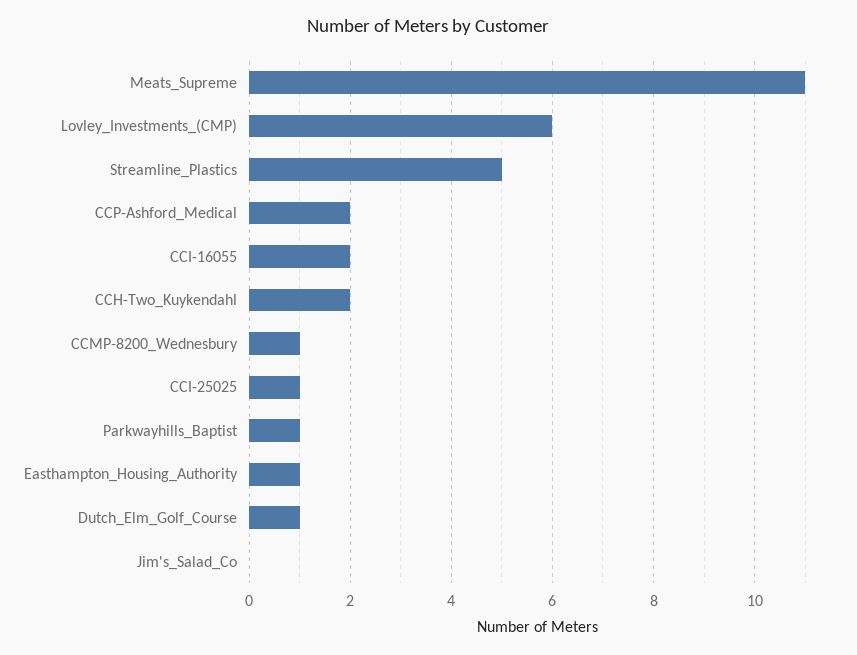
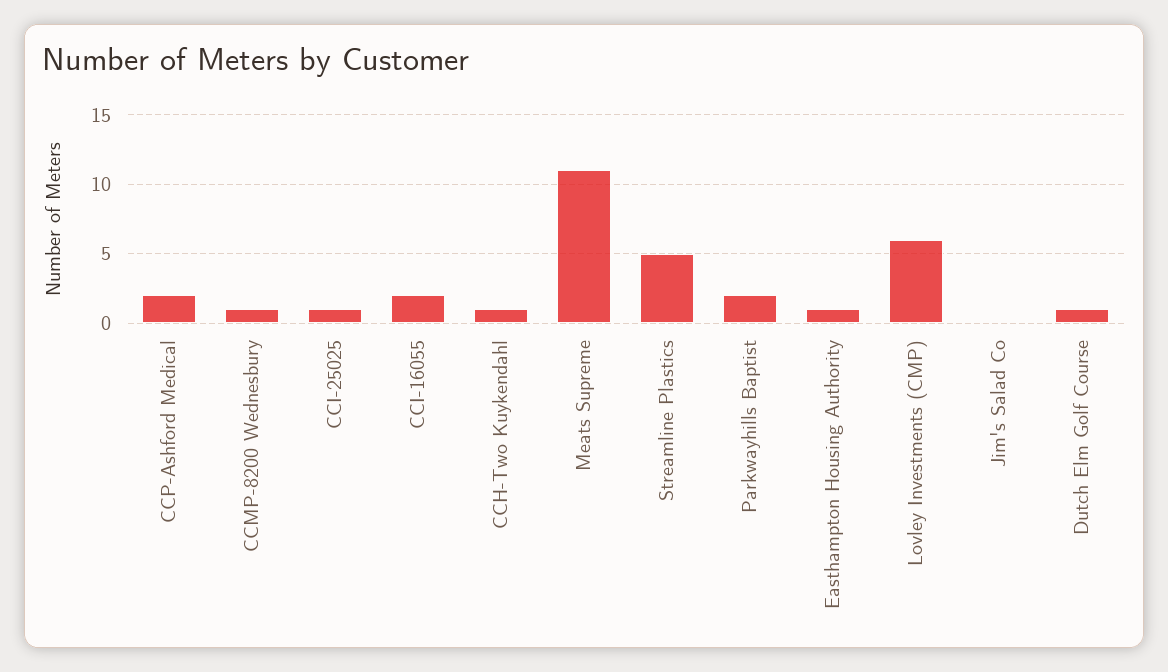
  {
    "Meats_Supreme": 11,
    "Lovley_Investments_(CMP)": 6,
    "Streamline_Plastics": 5,
    "CCP-Ashford_Medical": 2,
    "CCI-16055": 2,
-   "CCH-Two_Kuykendahl": 2,
+   "CCH-Two_Kuykendahl": 1,
    "CCMP-8200_Wednesbury": 1,
    "CCI-25025": 1,
-   "Parkwayhills_Baptist": 1,
+   "Parkwayhills_Baptist": 2,
    "Easthampton_Housing_Authority": 1,
    "Dutch_Elm_Golf_Course": 1,
    "Jim's_Salad_Co": 0
  }

